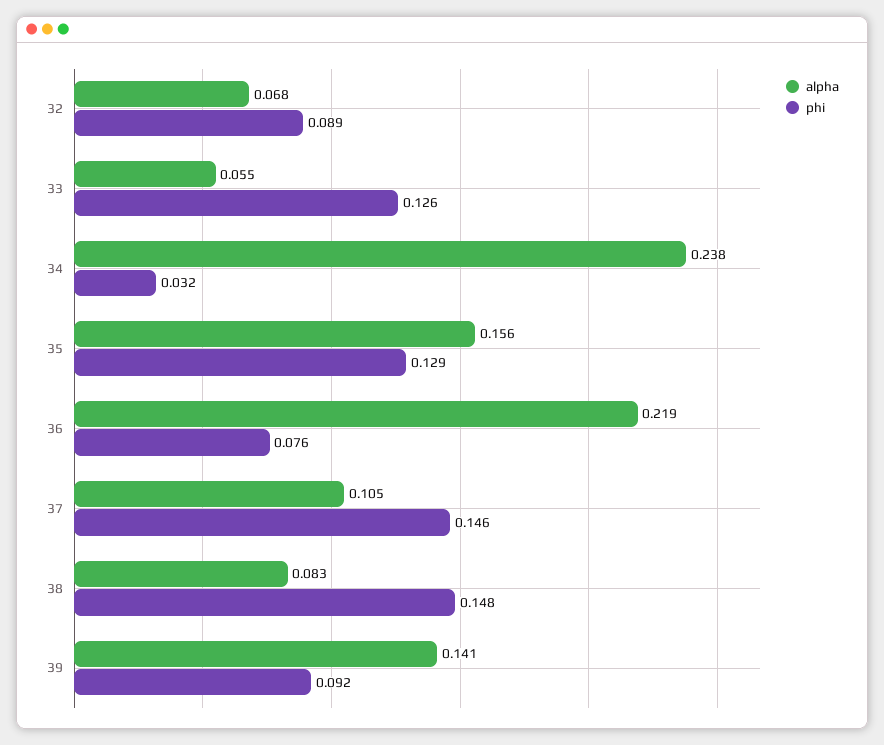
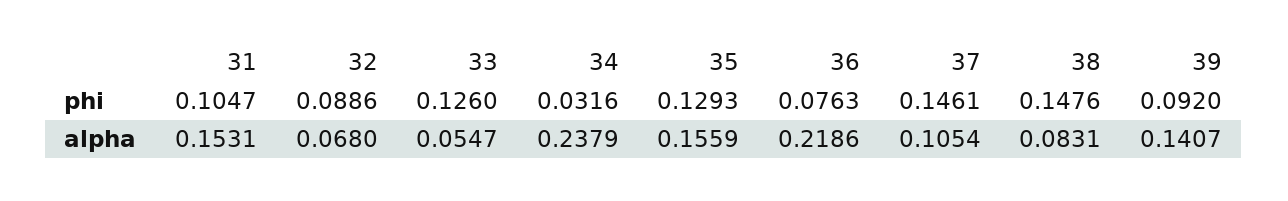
  {
    "alpha": {
      "32": 0.068,
      "33": 0.0547,
      "34": 0.2379,
      "35": 0.1559,
      "36": 0.2186,
      "37": 0.1054,
      "38": 0.0831,
-     "39": 0.1407
+     "39": 0.1407,
+     "31": 0.1531
    },
    "phi": {
      "32": 0.0886,
      "33": 0.126,
      "34": 0.0316,
      "35": 0.1293,
      "36": 0.0763,
      "37": 0.1461,
      "38": 0.1476,
-     "39": 0.092
+     "39": 0.092,
+     "31": 0.1047
    }
  }

